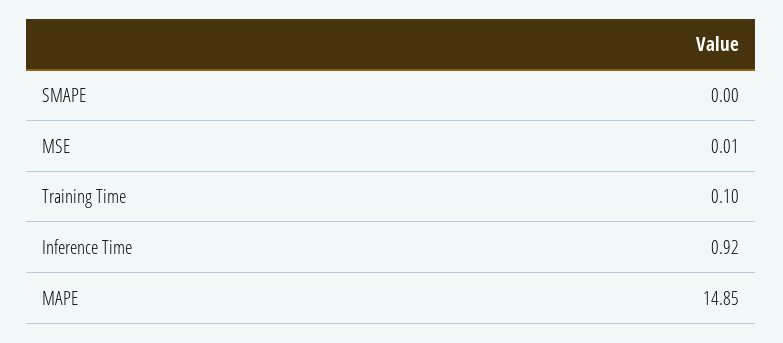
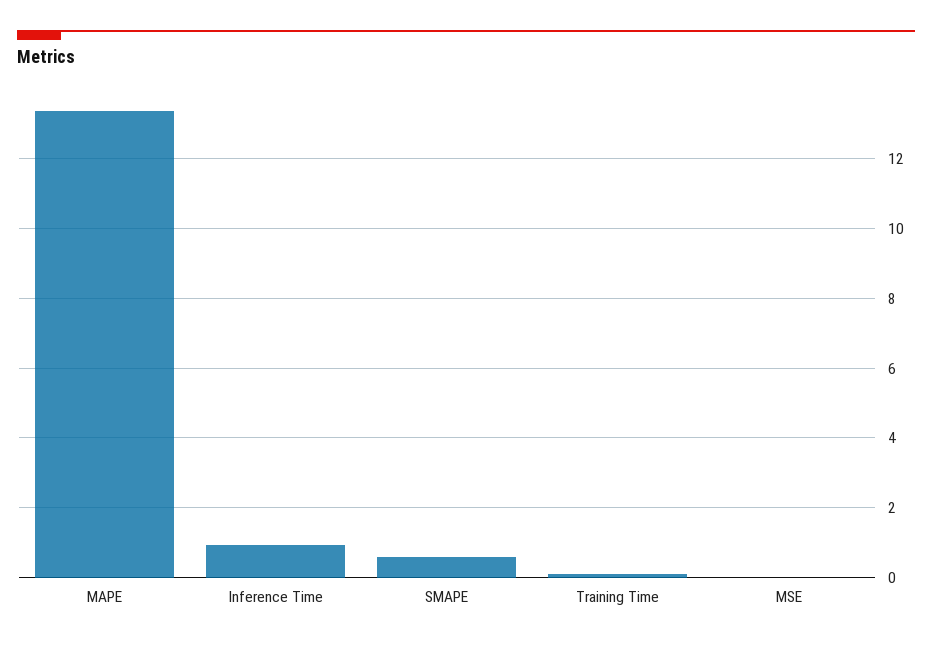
  {
-   "SMAPE": 0,
+   "SMAPE": 0.6,
    "MSE": 0.01,
    "Training Time": 0.1,
    "Inference Time": 0.92,
-   "MAPE": 14.85
+   "MAPE": 13.4
  }

